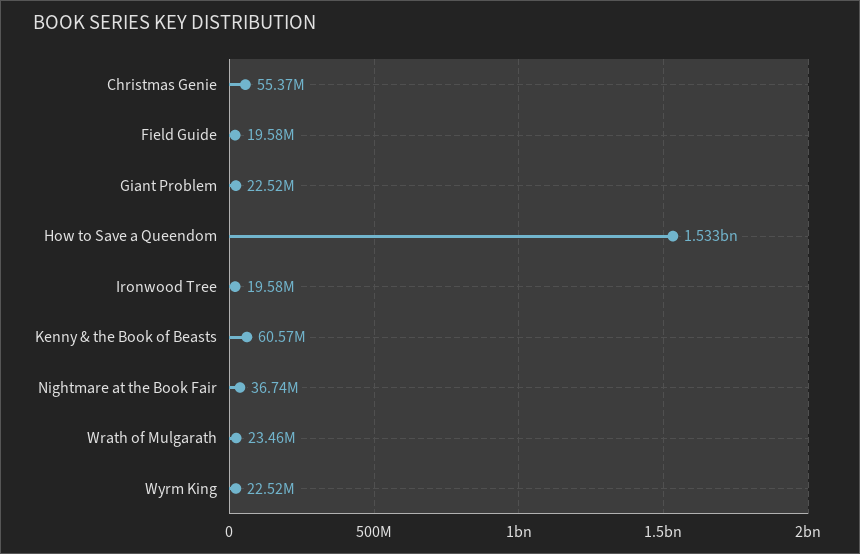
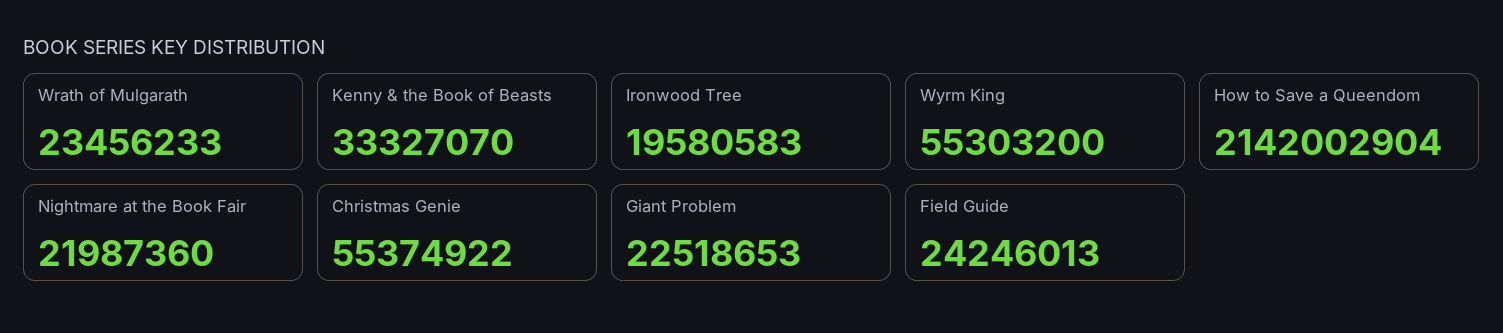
  {
    "Christmas Genie": 55374922,
-   "Field Guide": 19580000,
+   "Field Guide": 24246013,
    "Giant Problem": 22518653,
-   "How to Save a Queendom": 1533000000,
+   "How to Save a Queendom": 2142002904,
    "Ironwood Tree": 19580583,
-   "Kenny & the Book of Beasts": 60570000,
+   "Kenny & the Book of Beasts": 33327070,
-   "Nightmare at the Book Fair": 36740000,
+   "Nightmare at the Book Fair": 21987360,
    "Wrath of Mulgarath": 23456233,
-   "Wyrm King": 22520000
+   "Wyrm King": 55303200
  }

